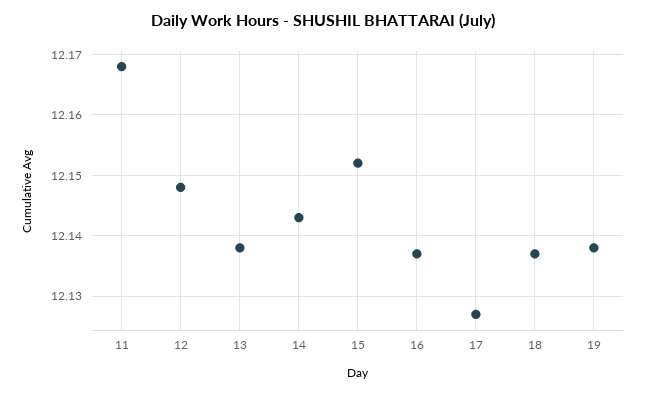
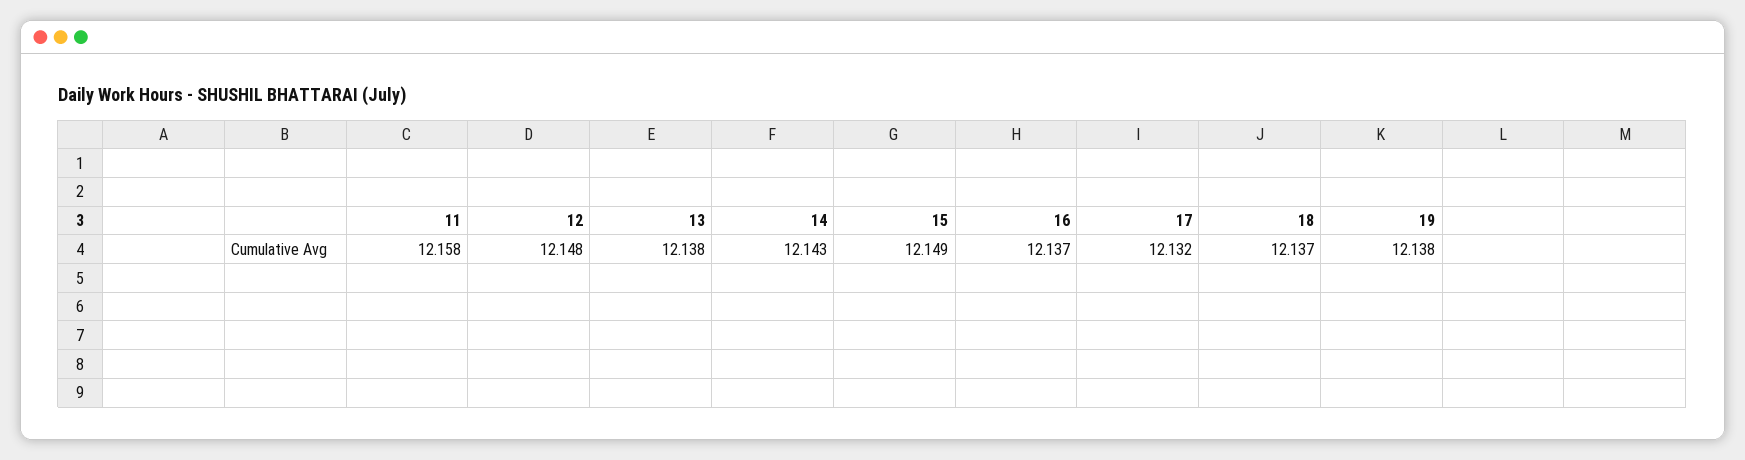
  {
-   "11": 12.168,
+   "11": 12.158,
    "12": 12.148,
    "13": 12.138,
    "14": 12.143,
-   "15": 12.152,
+   "15": 12.149,
    "16": 12.137,
-   "17": 12.127,
+   "17": 12.132,
    "18": 12.137,
    "19": 12.138
  }

